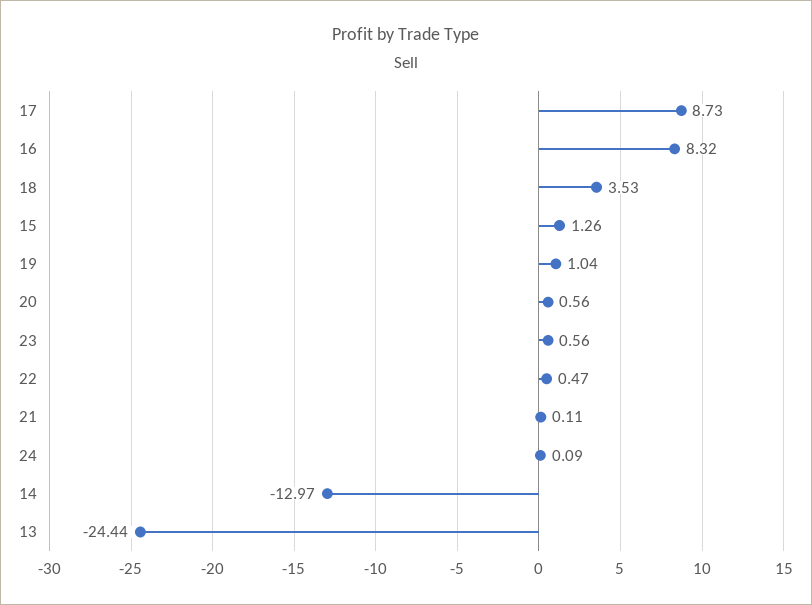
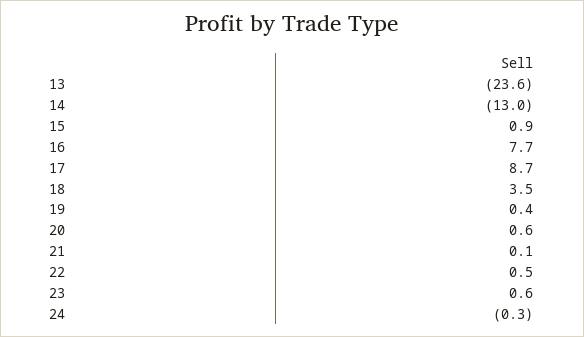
  {
    "17": 8.73,
-   "16": 8.32,
+   "16": 7.7,
    "18": 3.53,
-   "15": 1.26,
+   "15": 0.9,
-   "19": 1.04,
+   "19": 0.4,
    "20": 0.56,
    "23": 0.56,
    "22": 0.47,
    "21": 0.11,
-   "24": 0.09,
+   "24": -0.3,
    "14": -12.97,
-   "13": -24.44
+   "13": -23.6
  }

